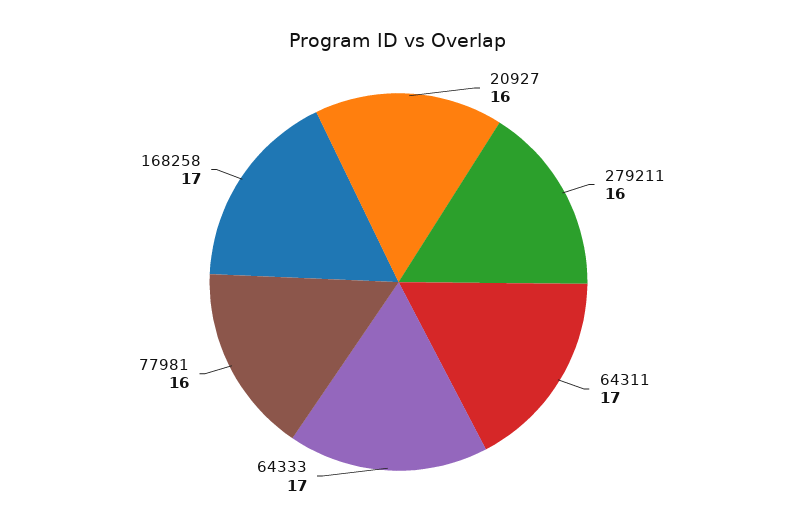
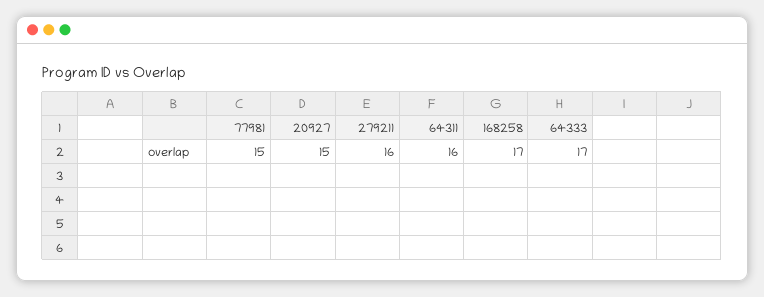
  {
-   "20927": 16,
+   "20927": 15,
    "279211": 16,
-   "64311": 17,
+   "64311": 16,
    "64333": 17,
-   "77981": 16,
+   "77981": 15,
    "168258": 17
  }

